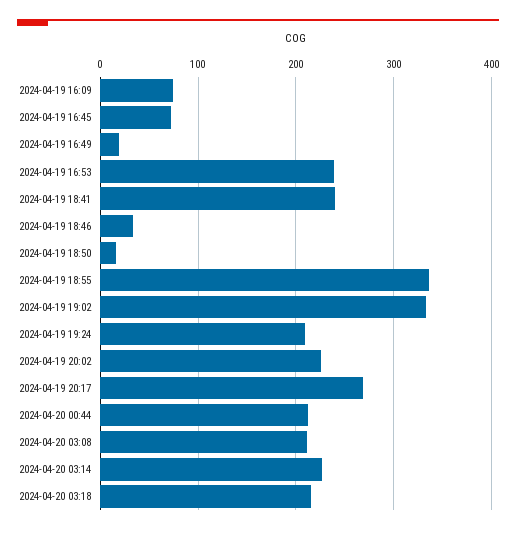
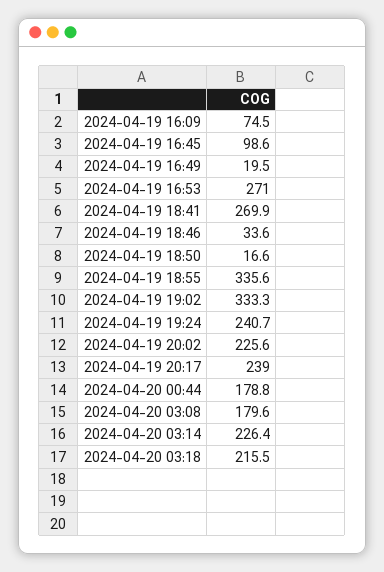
  {
    "2024-04-19 16:09": 74.5,
-   "2024-04-19 16:45": 70,
+   "2024-04-19 16:45": 98.6,
    "2024-04-19 16:49": 19.5,
-   "2024-04-19 16:53": 240,
+   "2024-04-19 16:53": 271,
-   "2024-04-19 18:41": 240,
+   "2024-04-19 18:41": 269.9,
    "2024-04-19 18:46": 33.6,
    "2024-04-19 18:50": 16.6,
    "2024-04-19 18:55": 335.6,
    "2024-04-19 19:02": 333.3,
-   "2024-04-19 19:24": 210,
+   "2024-04-19 19:24": 240.7,
    "2024-04-19 20:02": 225.6,
-   "2024-04-19 20:17": 270,
+   "2024-04-19 20:17": 239,
-   "2024-04-20 00:44": 210,
+   "2024-04-20 00:44": 178.8,
-   "2024-04-20 03:08": 210,
+   "2024-04-20 03:08": 179.6,
    "2024-04-20 03:14": 226.4,
    "2024-04-20 03:18": 215.5
  }

